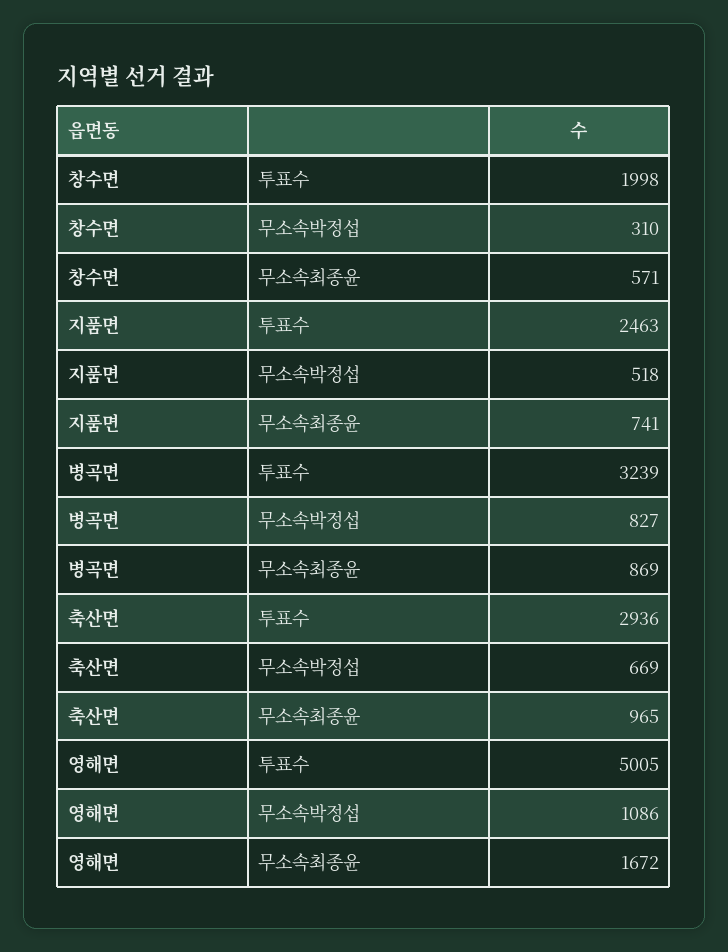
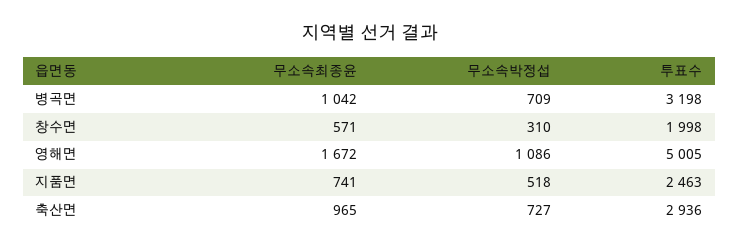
  {
    "창수면": {
      "투표수": 1998,
      "무소속박정섭": 310,
      "무소속최종윤": 571
    },
    "지품면": {
      "투표수": 2463,
      "무소속박정섭": 518,
      "무소속최종윤": 741
    },
    "병곡면": {
-     "투표수": 3239,
+     "투표수": 3198,
-     "무소속박정섭": 827,
+     "무소속박정섭": 709,
-     "무소속최종윤": 869
+     "무소속최종윤": 1042
    },
    "축산면": {
      "투표수": 2936,
-     "무소속박정섭": 669,
+     "무소속박정섭": 727,
      "무소속최종윤": 965
    },
    "영해면": {
      "투표수": 5005,
      "무소속박정섭": 1086,
      "무소속최종윤": 1672
    }
  }

